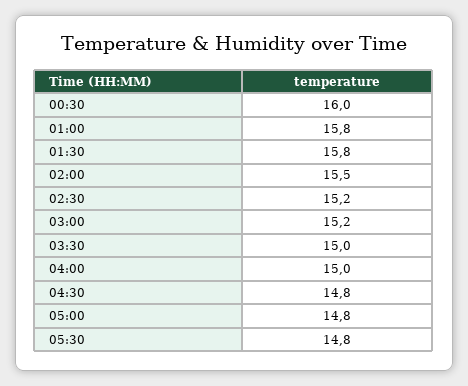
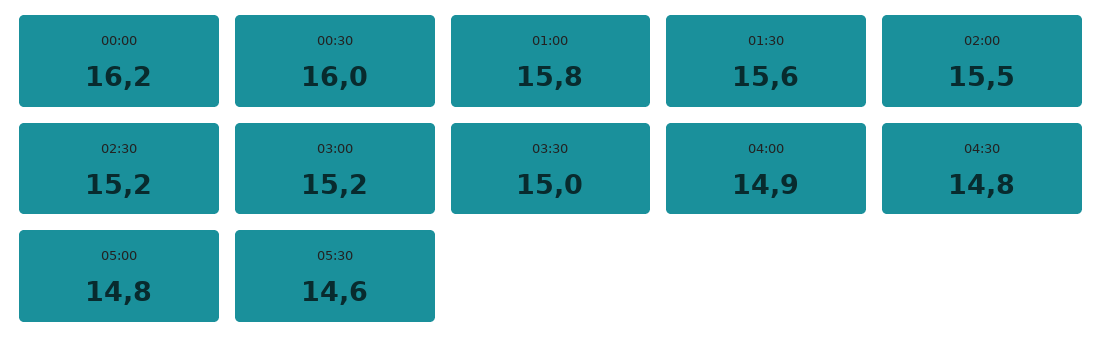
  {
    "00:30": 16,
    "01:00": 15.8,
-   "01:30": 15.8,
+   "01:30": 15.6,
    "02:00": 15.5,
    "02:30": 15.2,
    "03:00": 15.2,
    "03:30": 15,
-   "04:00": 15,
+   "04:00": 14.9,
    "04:30": 14.8,
    "05:00": 14.8,
-   "05:30": 14.8
+   "05:30": 14.6,
+   "00:00": 16.2
  }

